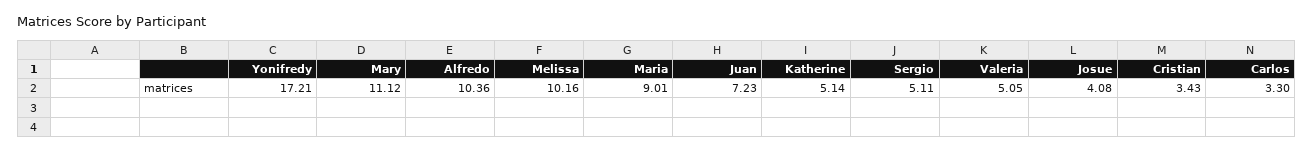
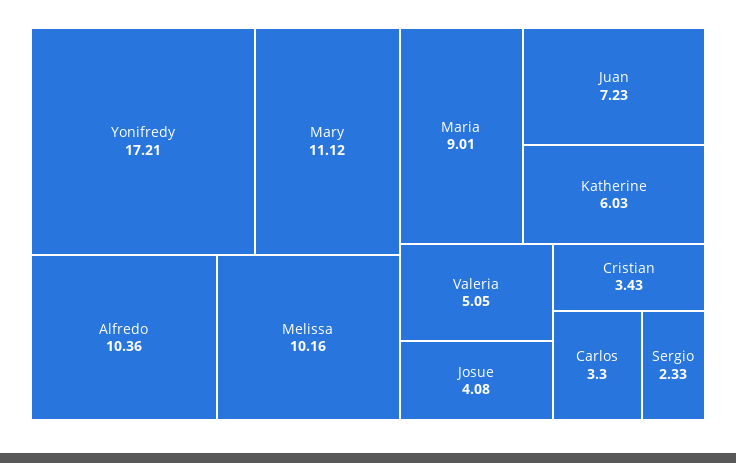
  {
    "Yonifredy": 17.21,
    "Mary": 11.12,
    "Alfredo": 10.36,
    "Melissa": 10.16,
    "Maria": 9.01,
    "Juan": 7.23,
-   "Katherine": 5.14,
+   "Katherine": 6.03,
-   "Sergio": 5.11,
+   "Sergio": 2.33,
    "Valeria": 5.05,
    "Josue": 4.08,
    "Cristian": 3.43,
    "Carlos": 3.3
  }

